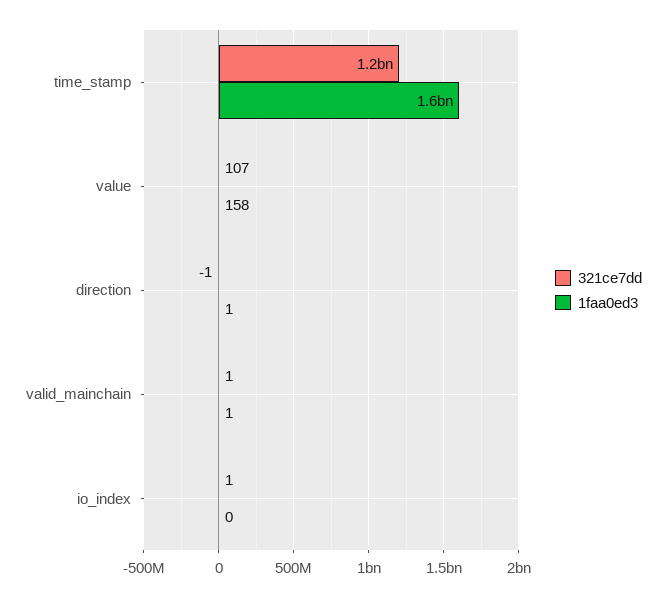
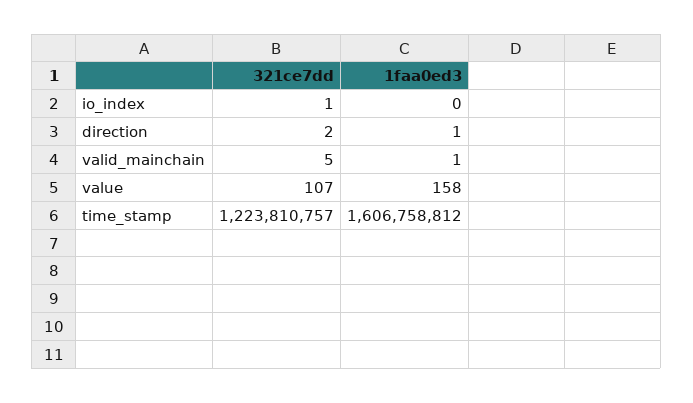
  {
    "321ce7dd": {
      "time_stamp": 1223810757,
      "value": 107,
-     "direction": -1,
+     "direction": 2,
-     "valid_mainchain": 1,
+     "valid_mainchain": 5,
      "io_index": 1
    },
    "1faa0ed3": {
      "time_stamp": 1606758812,
      "value": 158,
      "direction": 1,
      "valid_mainchain": 1,
      "io_index": 0
    }
  }

